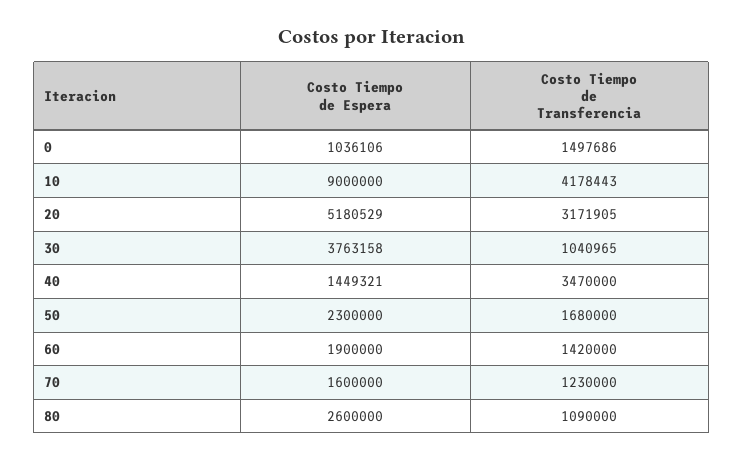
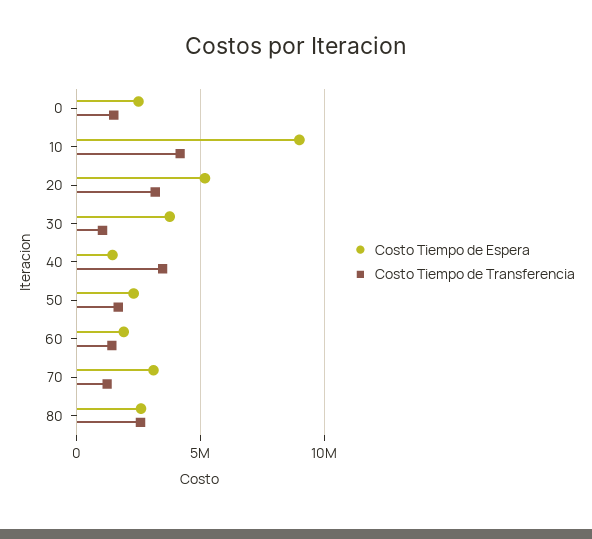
  {
    "Costo Tiempo de Espera": {
-     "0": 1036106,
+     "0": 2500000,
      "10": 9000000,
      "20": 5180529,
      "30": 3763158,
      "40": 1449321,
      "50": 2300000,
      "60": 1900000,
-     "70": 1600000,
+     "70": 3000000,
      "80": 2600000
    },
    "Costo Tiempo de Transferencia": {
      "0": 1497686,
      "10": 4178443,
      "20": 3171905,
      "30": 1040965,
      "40": 3470000,
      "50": 1680000,
      "60": 1420000,
      "70": 1230000,
-     "80": 1090000
+     "80": 2500000
    }
  }

